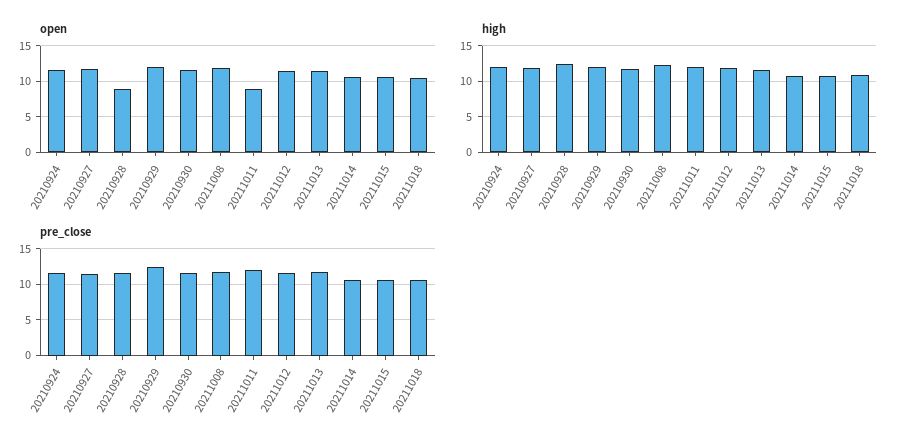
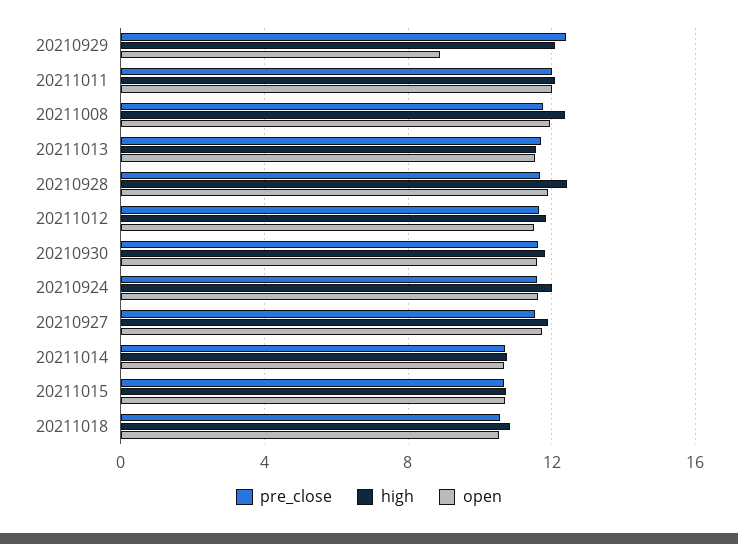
  {
    "open": {
      "20210924": 11.5,
      "20210927": 11.5,
-     "20210928": 9,
+     "20210928": 12,
-     "20210929": 12,
+     "20210929": 9,
      "20210930": 11.5,
      "20211008": 12,
-     "20211011": 9,
+     "20211011": 12,
      "20211012": 11.5,
      "20211013": 11.5,
      "20211014": 10.5,
      "20211015": 10.5,
      "20211018": 10.5
    },
    "high": {
      "20210924": 12,
      "20210927": 12,
      "20210928": 12.5,
      "20210929": 12,
      "20210930": 12,
      "20211008": 12.5,
      "20211011": 12,
      "20211012": 12,
      "20211013": 11.5,
      "20211014": 11,
      "20211015": 10.5,
      "20211018": 11
    },
    "pre_close": {
      "20210924": 11.5,
      "20210927": 11.5,
      "20210928": 11.5,
      "20210929": 12.5,
      "20210930": 11.5,
      "20211008": 12,
      "20211011": 12,
      "20211012": 11.5,
      "20211013": 11.5,
      "20211014": 10.5,
      "20211015": 10.5,
      "20211018": 10.5
    }
  }

